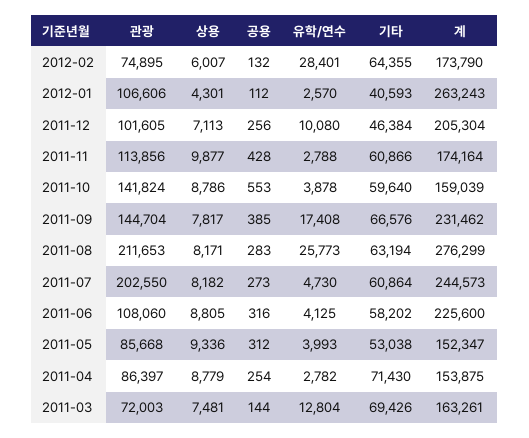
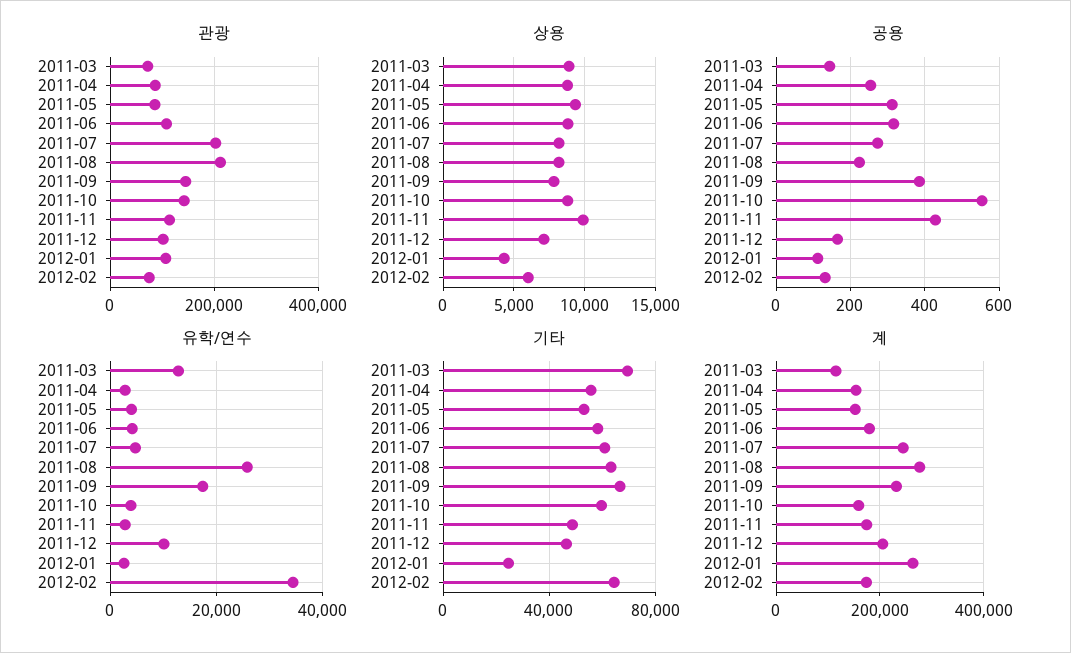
  {
    "관광": {
      "2012-02": 74895,
      "2012-01": 106606,
      "2011-12": 101605,
      "2011-11": 113856,
      "2011-10": 141824,
      "2011-09": 144704,
      "2011-08": 211653,
      "2011-07": 202550,
      "2011-06": 108060,
      "2011-05": 85668,
      "2011-04": 86397,
      "2011-03": 72003
    },
    "상용": {
      "2012-02": 6007,
      "2012-01": 4301,
      "2011-12": 7113,
      "2011-11": 9877,
      "2011-10": 8786,
      "2011-09": 7817,
      "2011-08": 8171,
      "2011-07": 8182,
      "2011-06": 8805,
      "2011-05": 9336,
      "2011-04": 8779,
-     "2011-03": 7481
+     "2011-03": 9000
    },
    "공용": {
      "2012-02": 132,
      "2012-01": 112,
-     "2011-12": 256,
+     "2011-12": 160,
      "2011-11": 428,
      "2011-10": 553,
      "2011-09": 385,
-     "2011-08": 283,
+     "2011-08": 220,
      "2011-07": 273,
      "2011-06": 316,
      "2011-05": 312,
      "2011-04": 254,
      "2011-03": 144
    },
    "유학/연수": {
-     "2012-02": 28401,
+     "2012-02": 34000,
      "2012-01": 2570,
      "2011-12": 10080,
      "2011-11": 2788,
      "2011-10": 3878,
      "2011-09": 17408,
      "2011-08": 25773,
      "2011-07": 4730,
      "2011-06": 4125,
      "2011-05": 3993,
      "2011-04": 2782,
      "2011-03": 12804
    },
    "기타": {
      "2012-02": 64355,
-     "2012-01": 40593,
+     "2012-01": 25000,
      "2011-12": 46384,
-     "2011-11": 60866,
+     "2011-11": 50000,
      "2011-10": 59640,
      "2011-09": 66576,
      "2011-08": 63194,
      "2011-07": 60864,
      "2011-06": 58202,
      "2011-05": 53038,
-     "2011-04": 71430,
+     "2011-04": 55000,
      "2011-03": 69426
    },
    "계": {
      "2012-02": 173790,
      "2012-01": 263243,
      "2011-12": 205304,
      "2011-11": 174164,
      "2011-10": 159039,
      "2011-09": 231462,
      "2011-08": 276299,
      "2011-07": 244573,
-     "2011-06": 225600,
+     "2011-06": 180000,
      "2011-05": 152347,
      "2011-04": 153875,
-     "2011-03": 163261
+     "2011-03": 120000
    }
  }

